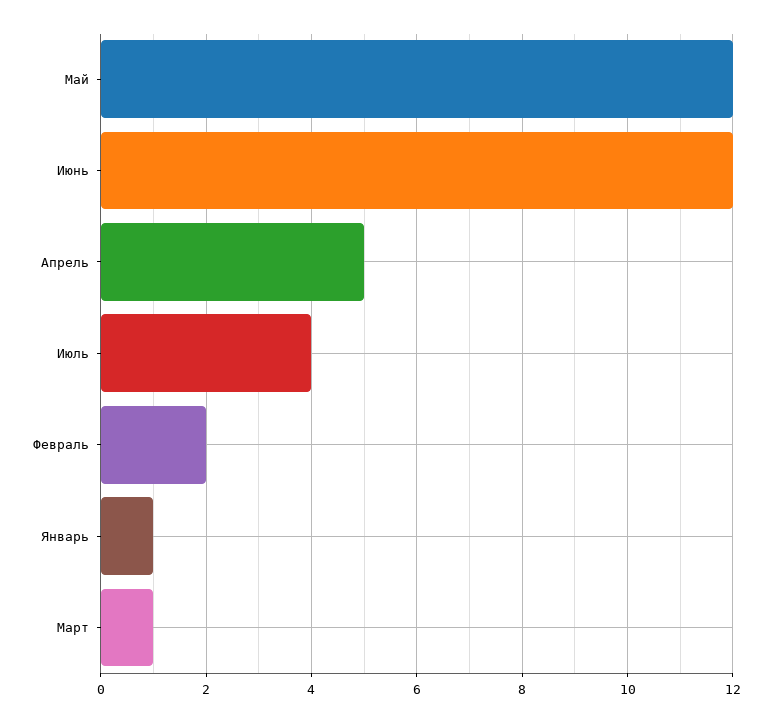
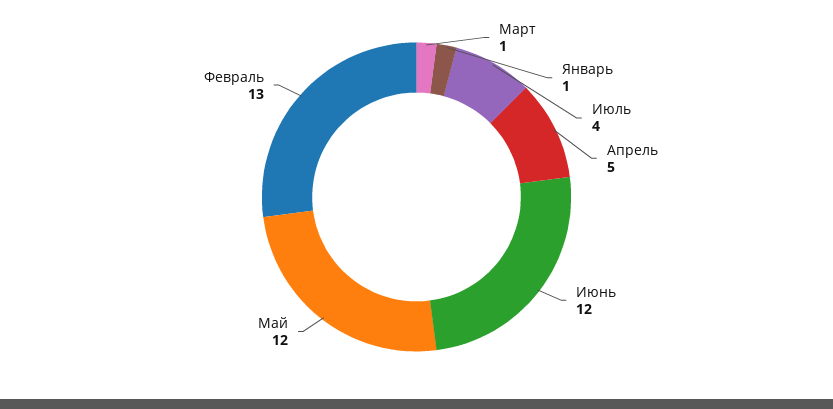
  {
    "Май": 12,
    "Июнь": 12,
    "Апрель": 5,
    "Июль": 4,
-   "Февраль": 2,
+   "Февраль": 13,
    "Январь": 1,
    "Март": 1
  }

